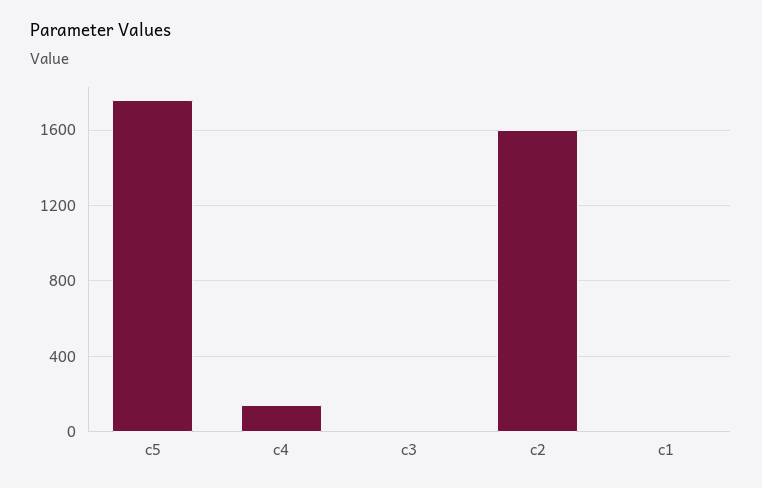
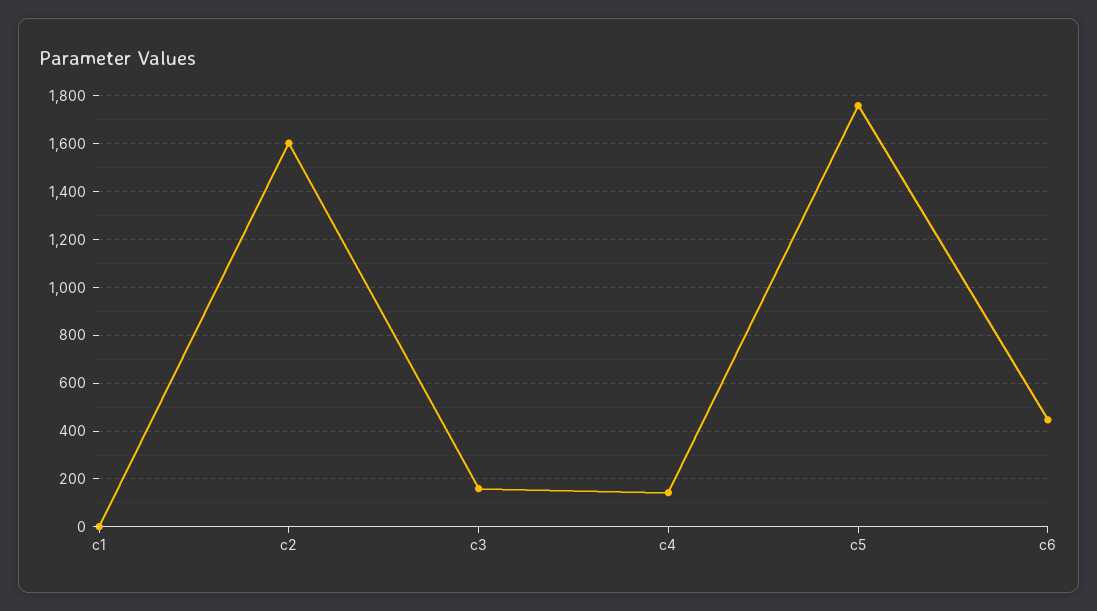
  {
    "c5": 1750,
    "c4": 150,
-   "c3": 0,
+   "c3": 150,
    "c2": 1600,
-   "c1": 0
+   "c1": 0,
+   "c6": 450
  }

